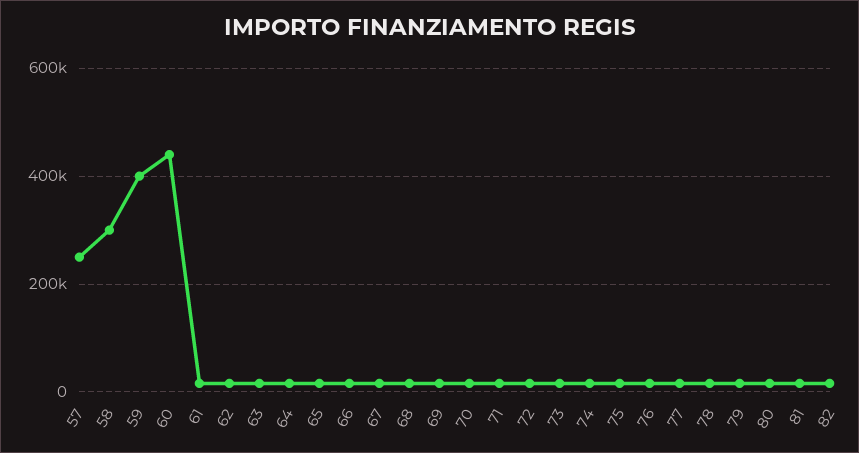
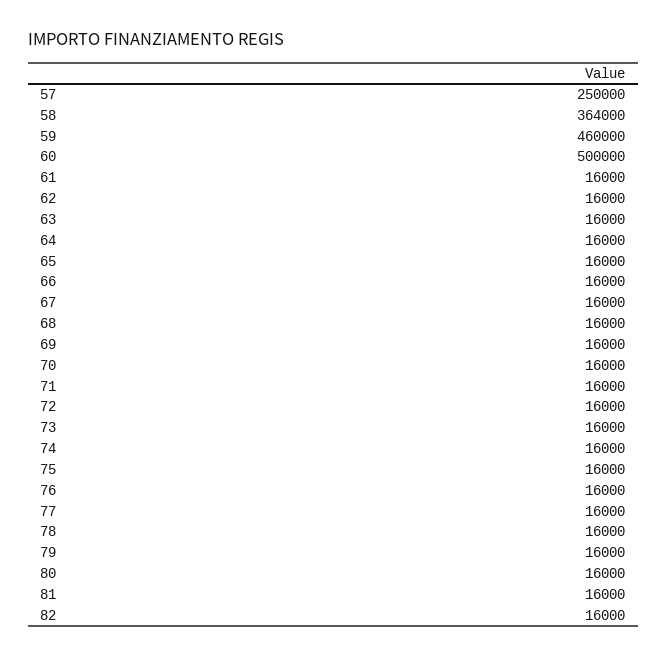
  {
    "57": 250000,
-   "58": 300000,
+   "58": 364000,
-   "59": 400000,
+   "59": 460000,
-   "60": 440000,
+   "60": 500000,
    "61": 16000,
    "62": 16000,
    "63": 16000,
    "64": 16000,
    "65": 16000,
    "66": 16000,
    "67": 16000,
    "68": 16000,
    "69": 16000,
    "70": 16000,
    "71": 16000,
    "72": 16000,
    "73": 16000,
    "74": 16000,
    "75": 16000,
    "76": 16000,
    "77": 16000,
    "78": 16000,
    "79": 16000,
    "80": 16000,
    "81": 16000,
    "82": 16000
  }

